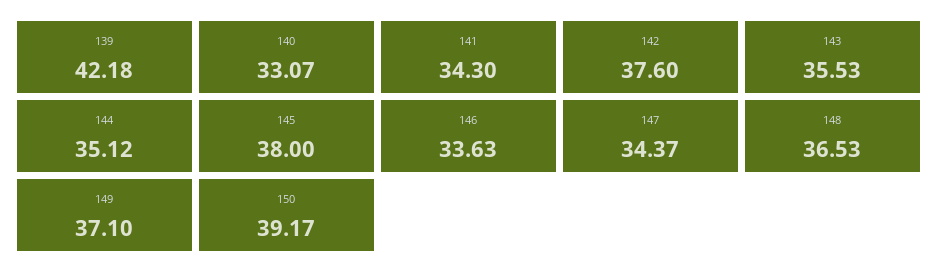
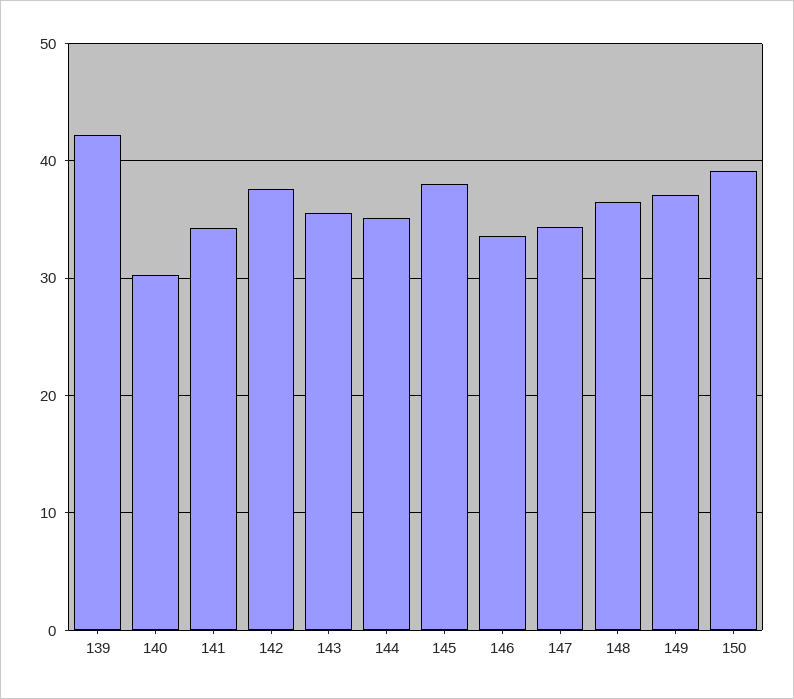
  {
    "139": 42.18,
-   "140": 33.07,
+   "140": 30,
    "141": 34.3,
    "142": 37.6,
    "143": 35.53,
    "144": 35.12,
    "145": 38,
    "146": 33.63,
    "147": 34.37,
    "148": 36.53,
    "149": 37.1,
    "150": 39.17
  }

